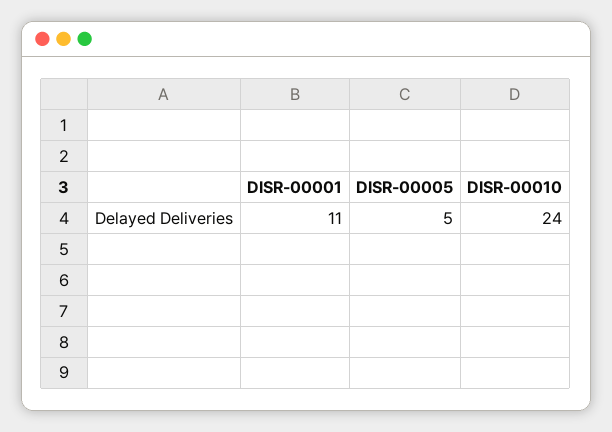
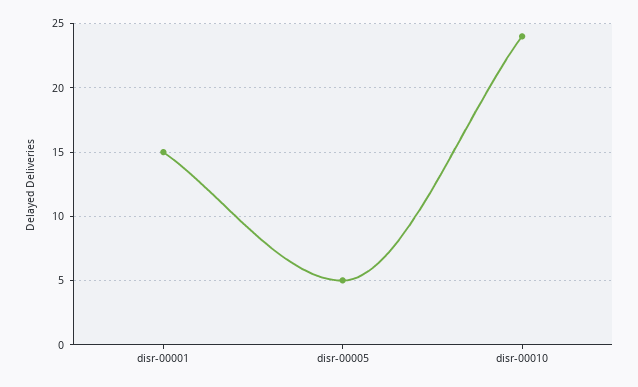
  {
-   "DISR-00001": 11,
+   "DISR-00001": 15,
    "DISR-00005": 5,
    "DISR-00010": 24
  }

